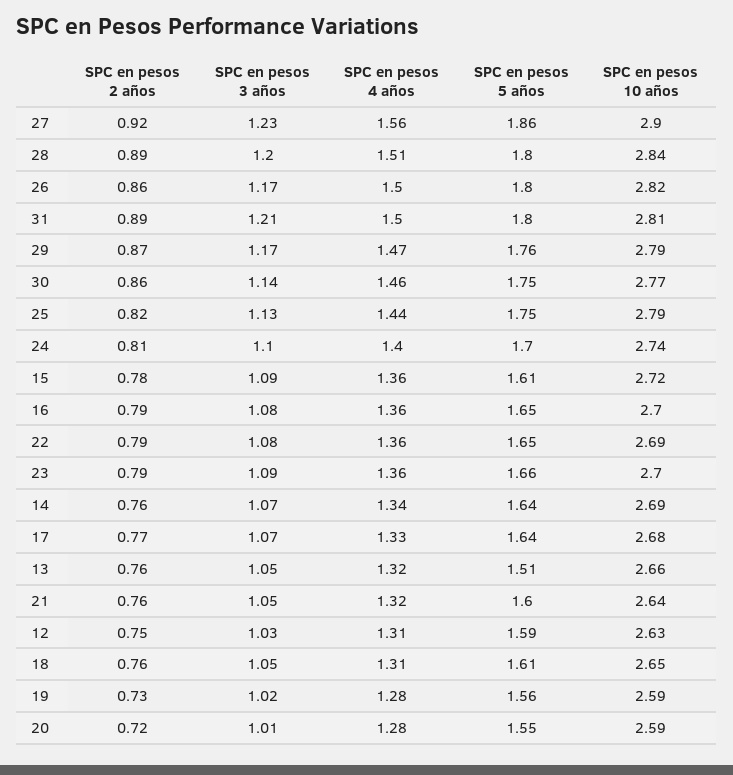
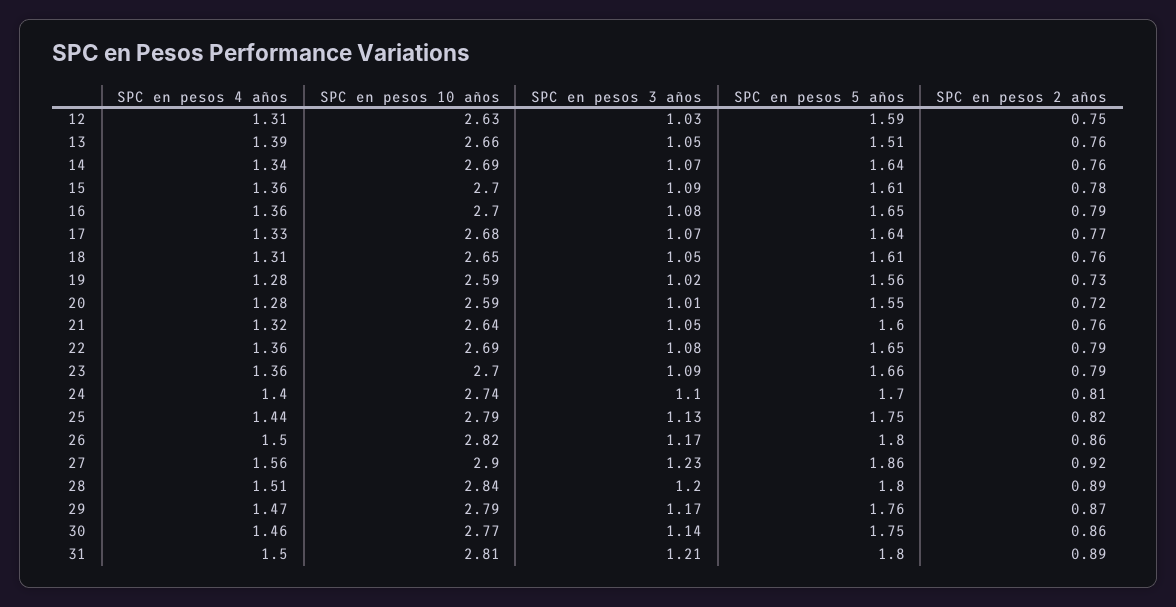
  {
    "SPC en pesos 2 años": {
      "27": 0.92,
      "28": 0.89,
      "26": 0.86,
      "31": 0.89,
      "29": 0.87,
      "30": 0.86,
      "25": 0.82,
      "24": 0.81,
      "15": 0.78,
      "16": 0.79,
      "22": 0.79,
      "23": 0.79,
      "14": 0.76,
      "17": 0.77,
      "13": 0.76,
      "21": 0.76,
      "12": 0.75,
      "18": 0.76,
      "19": 0.73,
      "20": 0.72
    },
    "SPC en pesos 3 años": {
      "27": 1.23,
      "28": 1.2,
      "26": 1.17,
      "31": 1.21,
      "29": 1.17,
      "30": 1.14,
      "25": 1.13,
      "24": 1.1,
      "15": 1.09,
      "16": 1.08,
      "22": 1.08,
      "23": 1.09,
      "14": 1.07,
      "17": 1.07,
      "13": 1.05,
      "21": 1.05,
      "12": 1.03,
      "18": 1.05,
      "19": 1.02,
      "20": 1.01
    },
    "SPC en pesos 4 años": {
      "27": 1.56,
      "28": 1.51,
      "26": 1.5,
      "31": 1.5,
      "29": 1.47,
      "30": 1.46,
      "25": 1.44,
      "24": 1.4,
      "15": 1.36,
      "16": 1.36,
      "22": 1.36,
      "23": 1.36,
      "14": 1.34,
      "17": 1.33,
-     "13": 1.32,
+     "13": 1.39,
      "21": 1.32,
      "12": 1.31,
      "18": 1.31,
      "19": 1.28,
      "20": 1.28
    },
    "SPC en pesos 5 años": {
      "27": 1.86,
      "28": 1.8,
      "26": 1.8,
      "31": 1.8,
      "29": 1.76,
      "30": 1.75,
      "25": 1.75,
      "24": 1.7,
      "15": 1.61,
      "16": 1.65,
      "22": 1.65,
      "23": 1.66,
      "14": 1.64,
      "17": 1.64,
      "13": 1.51,
      "21": 1.6,
      "12": 1.59,
      "18": 1.61,
      "19": 1.56,
      "20": 1.55
    },
    "SPC en pesos 10 años": {
      "27": 2.9,
      "28": 2.84,
      "26": 2.82,
      "31": 2.81,
      "29": 2.79,
      "30": 2.77,
      "25": 2.79,
      "24": 2.74,
-     "15": 2.72,
+     "15": 2.7,
      "16": 2.7,
      "22": 2.69,
      "23": 2.7,
      "14": 2.69,
      "17": 2.68,
      "13": 2.66,
      "21": 2.64,
      "12": 2.63,
      "18": 2.65,
      "19": 2.59,
      "20": 2.59
    }
  }

